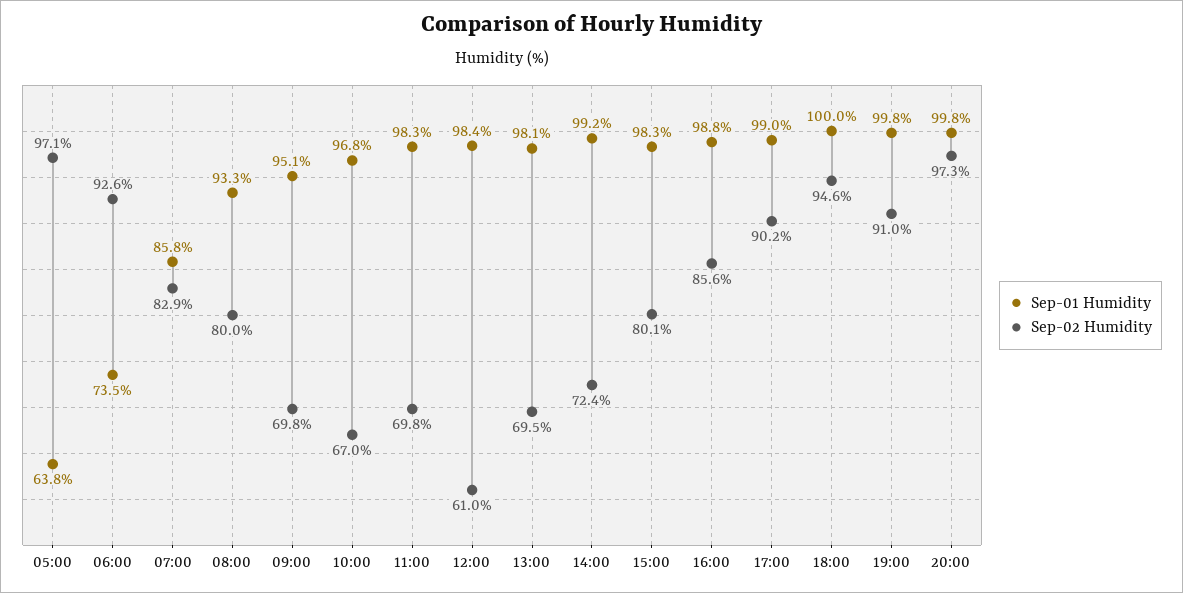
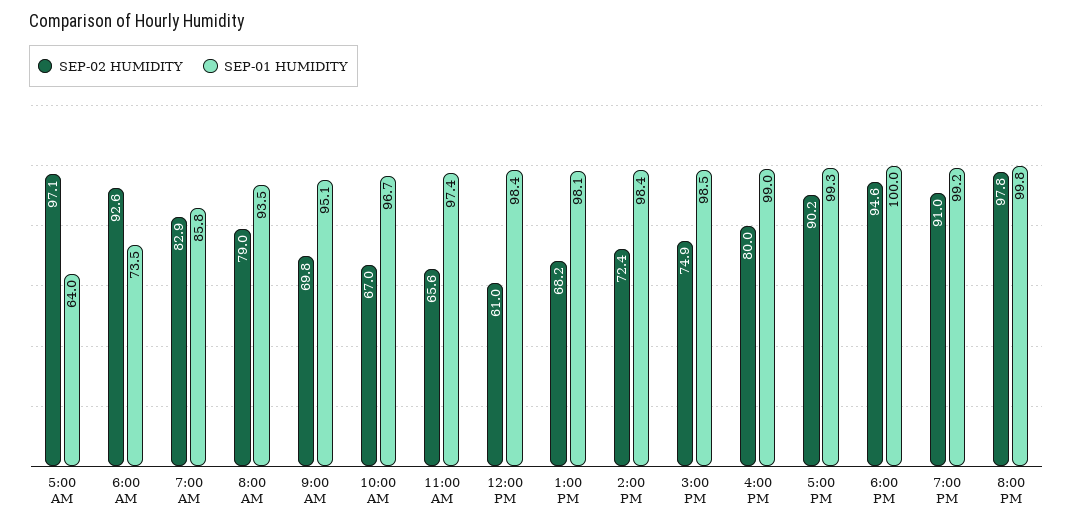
  {
    "Sep-01 Humidity": {
-     "05:00": 63.8,
+     "05:00": 64,
      "06:00": 73.5,
      "07:00": 85.8,
-     "08:00": 93.3,
+     "08:00": 93.5,
      "09:00": 95.1,
-     "10:00": 96.8,
+     "10:00": 96.7,
-     "11:00": 98.3,
+     "11:00": 97.4,
      "12:00": 98.4,
      "13:00": 98.1,
-     "14:00": 99.2,
+     "14:00": 98.4,
-     "15:00": 98.3,
+     "15:00": 98.5,
-     "16:00": 98.8,
+     "16:00": 99,
-     "17:00": 99,
+     "17:00": 99.3,
      "18:00": 100,
-     "19:00": 99.8,
+     "19:00": 99.2,
      "20:00": 99.8
    },
    "Sep-02 Humidity": {
      "05:00": 97.1,
      "06:00": 92.6,
      "07:00": 82.9,
-     "08:00": 80,
+     "08:00": 79,
      "09:00": 69.8,
      "10:00": 67,
-     "11:00": 69.8,
+     "11:00": 65.6,
      "12:00": 61,
-     "13:00": 69.5,
+     "13:00": 68.2,
      "14:00": 72.4,
-     "15:00": 80.1,
+     "15:00": 74.9,
-     "16:00": 85.6,
+     "16:00": 80,
      "17:00": 90.2,
      "18:00": 94.6,
      "19:00": 91,
-     "20:00": 97.3
+     "20:00": 97.8
    }
  }

